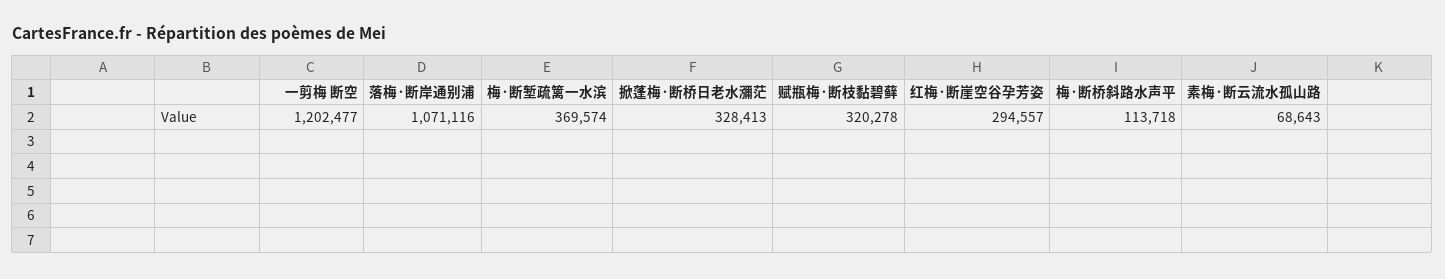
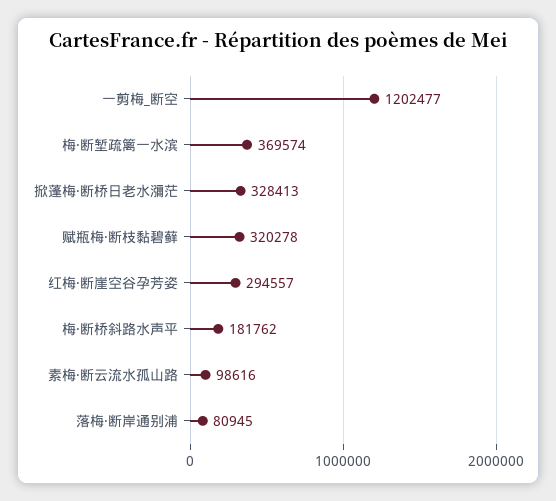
  {
    "一剪梅 断空": 1202477,
-   "落梅·断岸通别浦": 1071116,
+   "落梅·断岸通别浦": 80945,
    "梅·断堑疏篱一水滨": 369574,
    "掀蓬梅·断桥日老水瀰茫": 328413,
    "赋瓶梅·断枝黏碧藓": 320278,
    "红梅·断崖空谷孕芳姿": 294557,
-   "梅·断桥斜路水声平": 113718,
+   "梅·断桥斜路水声平": 181762,
-   "素梅·断云流水孤山路": 68643
+   "素梅·断云流水孤山路": 98616
  }

